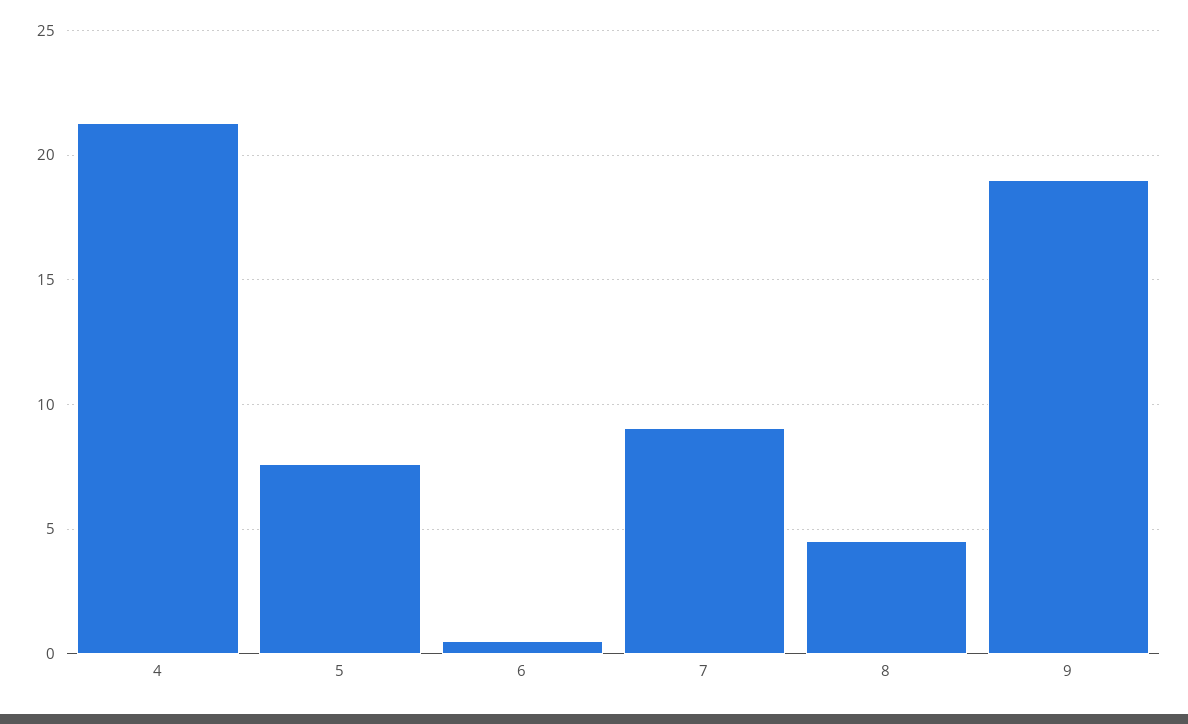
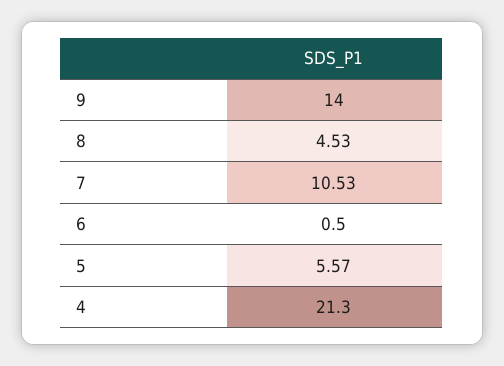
  {
    "4": 21.3,
-   "5": 7.5,
+   "5": 5.57,
    "6": 0.5,
-   "7": 9,
+   "7": 10.53,
    "8": 4.53,
-   "9": 19
+   "9": 14
  }

